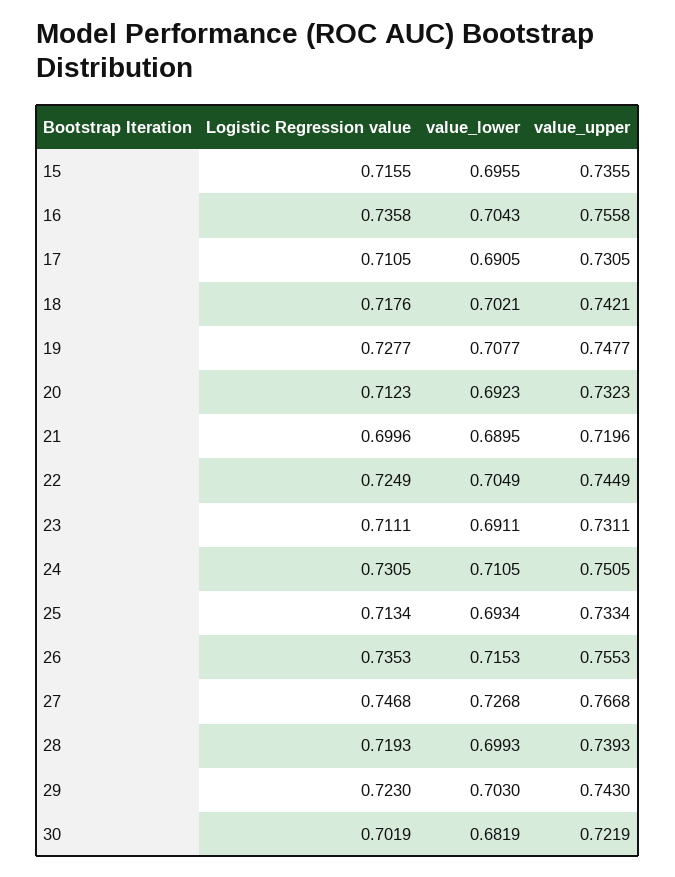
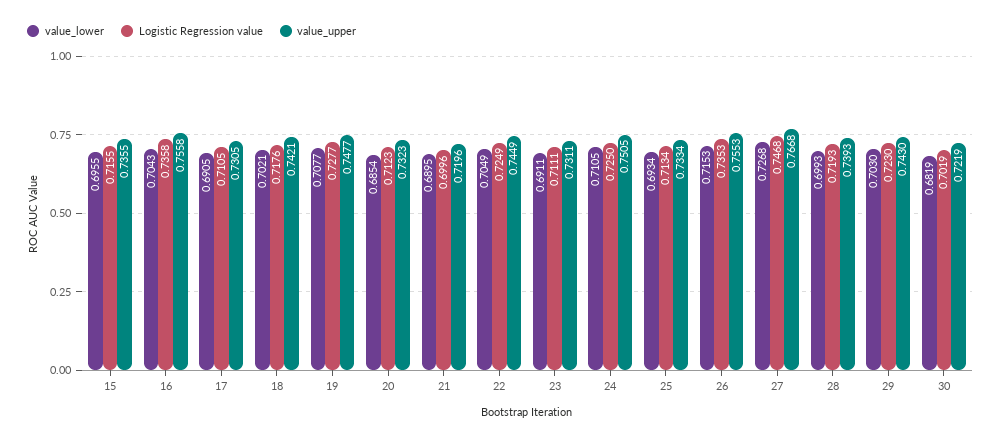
  {
    "Logistic Regression value": {
      "15": 0.7155,
      "16": 0.7358,
      "17": 0.7105,
      "18": 0.7176,
      "19": 0.7277,
      "20": 0.7123,
      "21": 0.6996,
      "22": 0.7249,
      "23": 0.7111,
-     "24": 0.7305,
+     "24": 0.725,
      "25": 0.7134,
      "26": 0.7353,
      "27": 0.7468,
      "28": 0.7193,
      "29": 0.723,
      "30": 0.7019
    },
    "value_lower": {
      "15": 0.6955,
      "16": 0.7043,
      "17": 0.6905,
      "18": 0.7021,
      "19": 0.7077,
-     "20": 0.6923,
+     "20": 0.6854,
      "21": 0.6895,
      "22": 0.7049,
      "23": 0.6911,
      "24": 0.7105,
      "25": 0.6934,
      "26": 0.7153,
      "27": 0.7268,
      "28": 0.6993,
      "29": 0.703,
      "30": 0.6819
    },
    "value_upper": {
      "15": 0.7355,
      "16": 0.7558,
      "17": 0.7305,
      "18": 0.7421,
      "19": 0.7477,
      "20": 0.7323,
      "21": 0.7196,
      "22": 0.7449,
      "23": 0.7311,
      "24": 0.7505,
      "25": 0.7334,
      "26": 0.7553,
      "27": 0.7668,
      "28": 0.7393,
      "29": 0.743,
      "30": 0.7219
    }
  }

